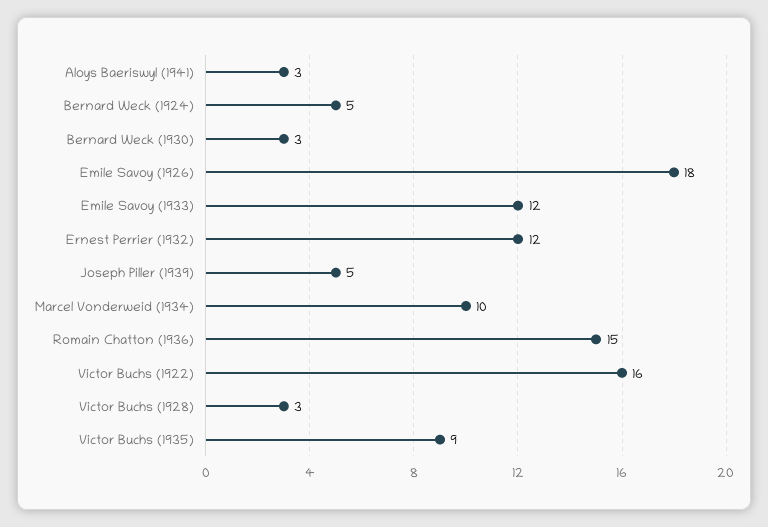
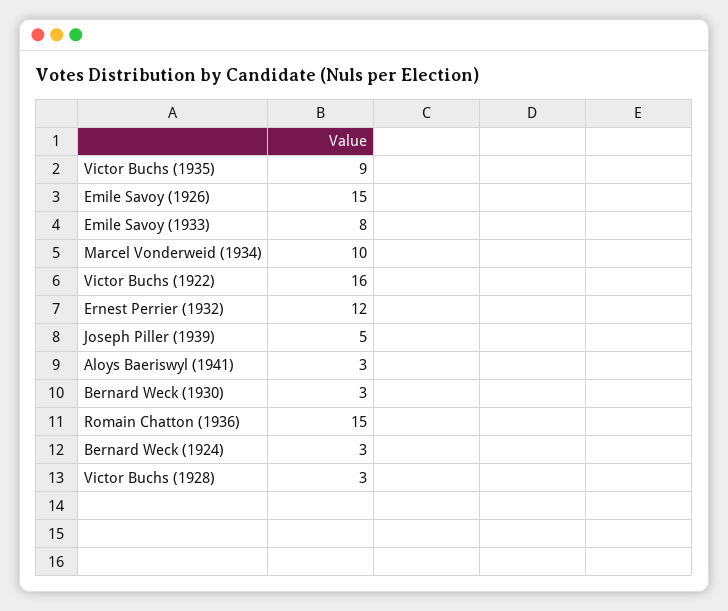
  {
    "Aloys Baeriswyl (1941)": 3,
-   "Bernard Weck (1924)": 5,
+   "Bernard Weck (1924)": 3,
    "Bernard Weck (1930)": 3,
-   "Emile Savoy (1926)": 18,
+   "Emile Savoy (1926)": 15,
-   "Emile Savoy (1933)": 12,
+   "Emile Savoy (1933)": 8,
    "Ernest Perrier (1932)": 12,
    "Joseph Piller (1939)": 5,
    "Marcel Vonderweid (1934)": 10,
    "Romain Chatton (1936)": 15,
    "Victor Buchs (1922)": 16,
    "Victor Buchs (1928)": 3,
    "Victor Buchs (1935)": 9
  }

